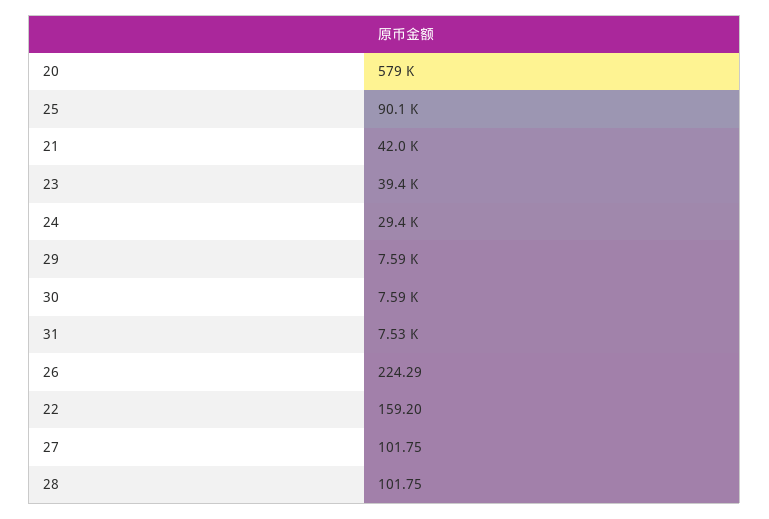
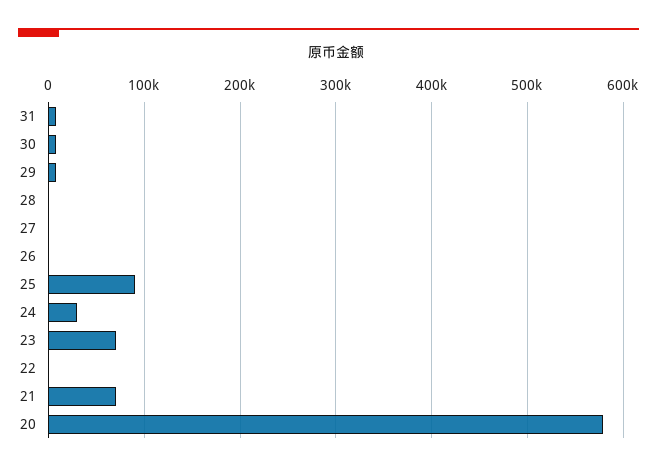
  {
    "20": 579000,
    "25": 90100,
-   "21": 42000,
+   "21": 70000,
-   "23": 39400,
+   "23": 70000,
    "24": 29400,
    "29": 7590,
    "30": 7590,
    "31": 7530,
    "26": 224.29,
    "22": 159.2,
    "27": 101.75,
    "28": 101.75
  }

